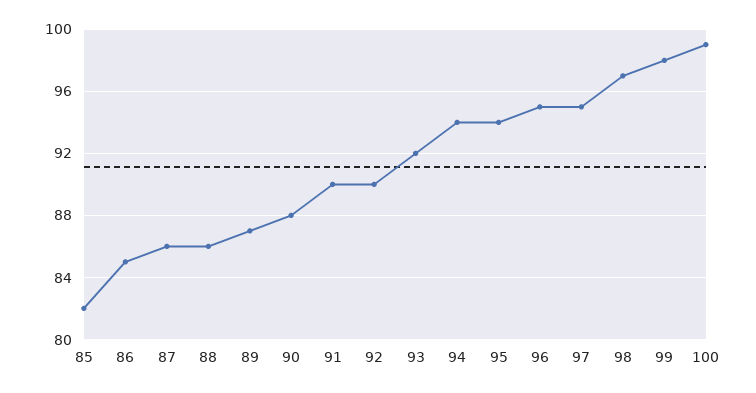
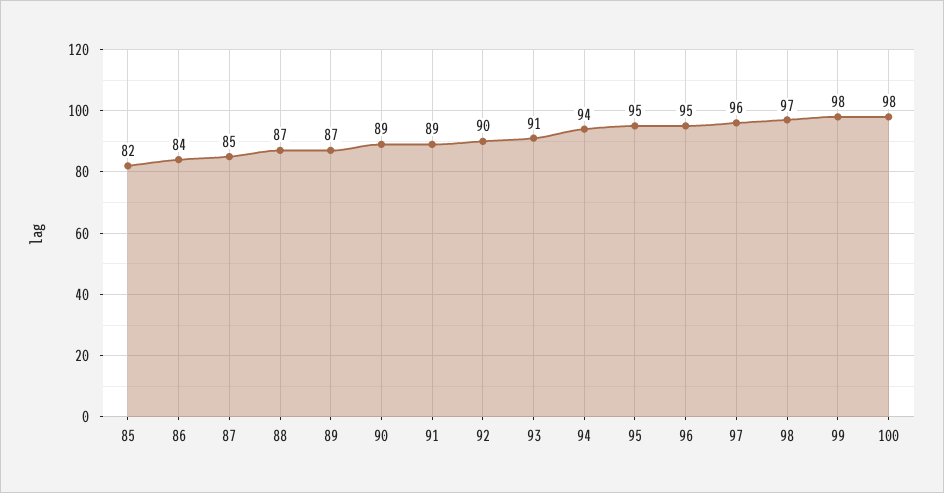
  {
    "85": 82,
-   "86": 85,
+   "86": 84,
-   "87": 86,
+   "87": 85,
-   "88": 86,
+   "88": 87,
    "89": 87,
-   "90": 88,
+   "90": 89,
-   "91": 90,
+   "91": 89,
    "92": 90,
-   "93": 92,
+   "93": 91,
    "94": 94,
-   "95": 94,
+   "95": 95,
    "96": 95,
-   "97": 95,
+   "97": 96,
    "98": 97,
    "99": 98,
-   "100": 99
+   "100": 98
  }

